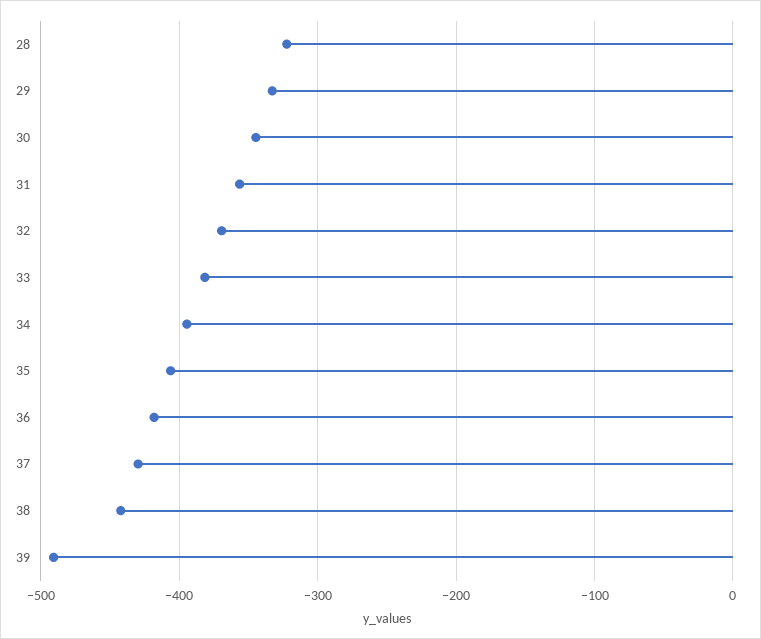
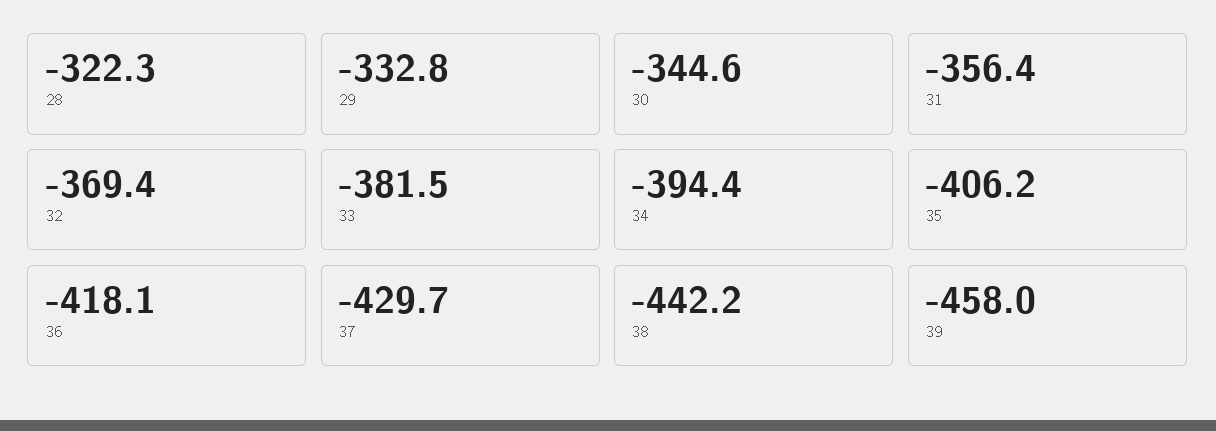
  {
    "28": -322.3,
    "29": -332.8,
    "30": -344.6,
    "31": -356.4,
    "32": -369.4,
    "33": -381.5,
    "34": -394.4,
    "35": -406.2,
    "36": -418.1,
    "37": -429.7,
    "38": -442.2,
-   "39": -490
+   "39": -458
  }

